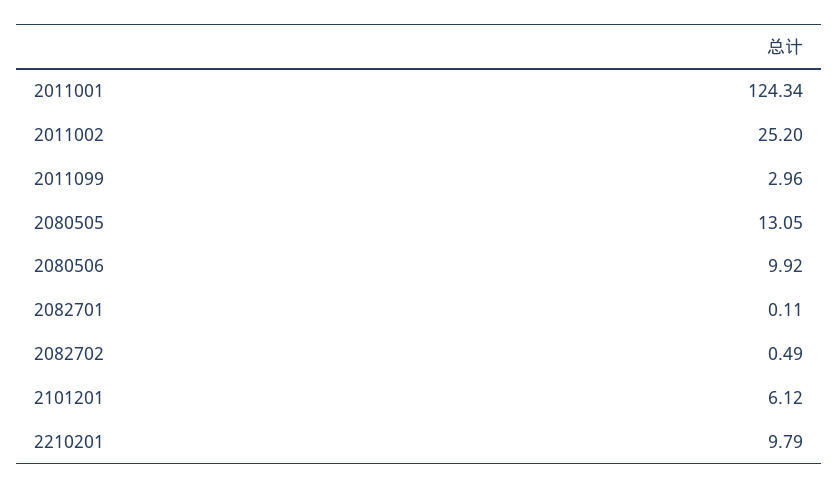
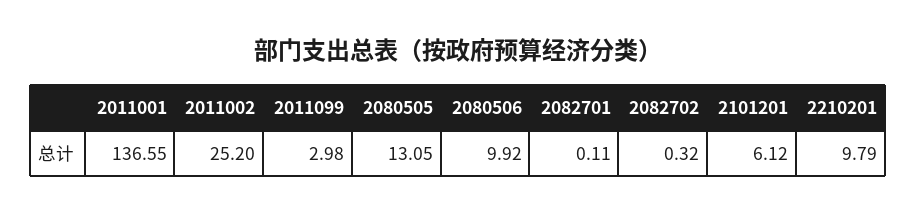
  {
-   "2011001": 124.34,
+   "2011001": 136.55,
    "2011002": 25.2,
-   "2011099": 2.96,
+   "2011099": 2.98,
    "2080505": 13.05,
    "2080506": 9.92,
    "2082701": 0.11,
-   "2082702": 0.49,
+   "2082702": 0.32,
    "2101201": 6.12,
    "2210201": 9.79
  }

